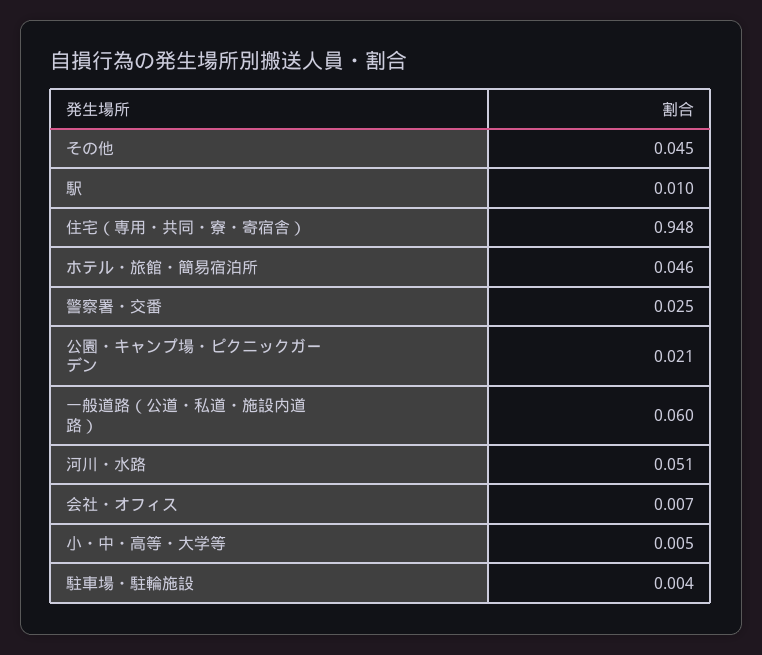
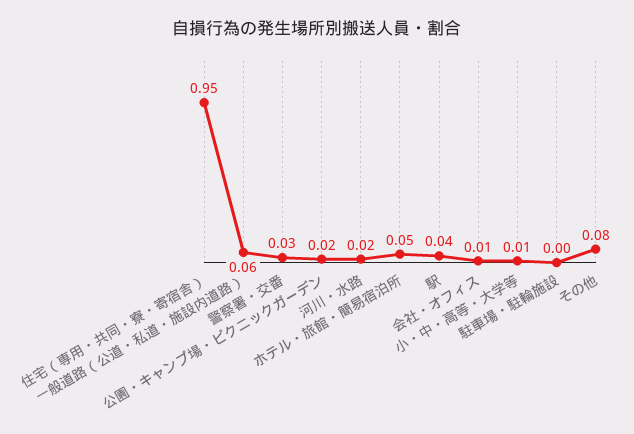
  {
-   "その他": 0.045,
+   "その他": 0.08,
-   "駅": 0.01,
+   "駅": 0.04,
    "住宅（専用・共同・寮・寄宿舎）": 0.948,
    "ホテル・旅館・簡易宿泊所": 0.046,
    "警察署・交番": 0.025,
    "公園・キャンプ場・ピクニックガーデン": 0.021,
    "一般道路（公道・私道・施設内道路）": 0.06,
-   "河川・水路": 0.051,
+   "河川・水路": 0.02,
    "会社・オフィス": 0.007,
    "小・中・高等・大学等": 0.005,
    "駐車場・駐輪施設": 0.004
  }

